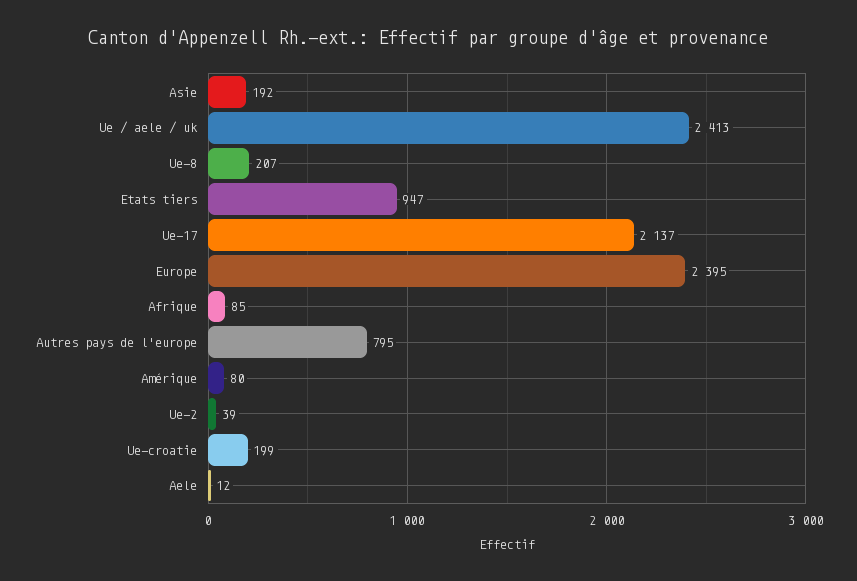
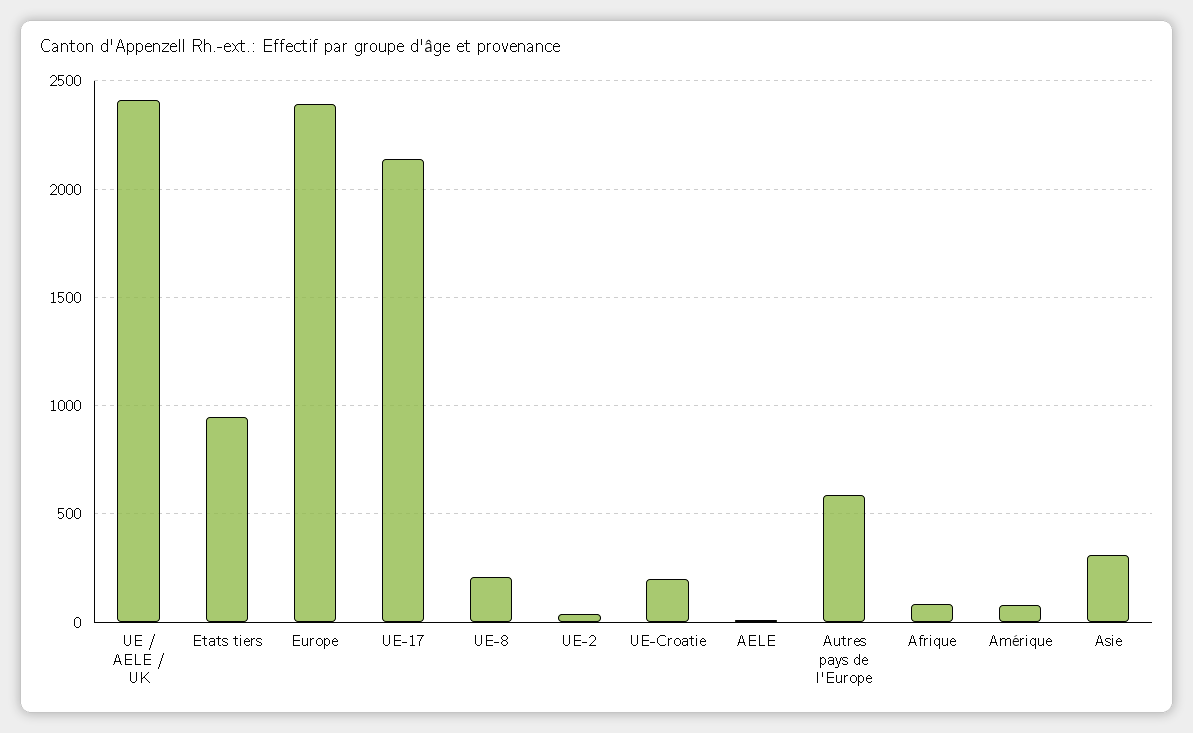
  {
-   "Asie": 192,
+   "Asie": 300,
    "Ue / aele / uk": 2413,
    "Ue-8": 207,
    "Etats tiers": 947,
    "Ue-17": 2137,
    "Europe": 2395,
    "Afrique": 85,
-   "Autres pays de l'europe": 795,
+   "Autres pays de l'europe": 600,
    "Amérique": 80,
    "Ue-2": 39,
    "Ue-croatie": 199,
    "Aele": 12
  }

